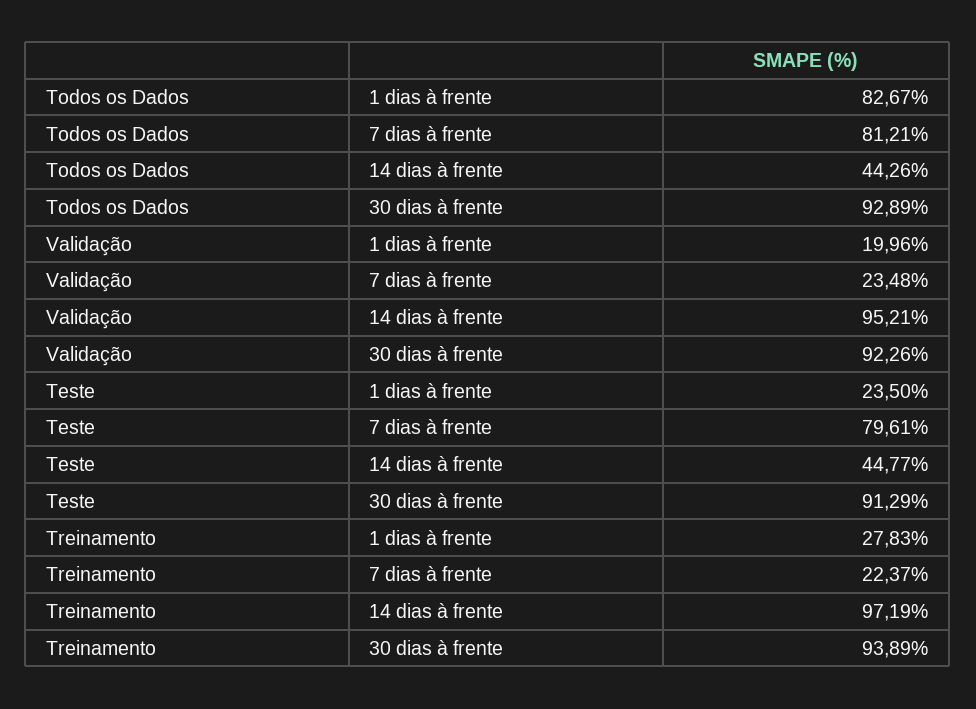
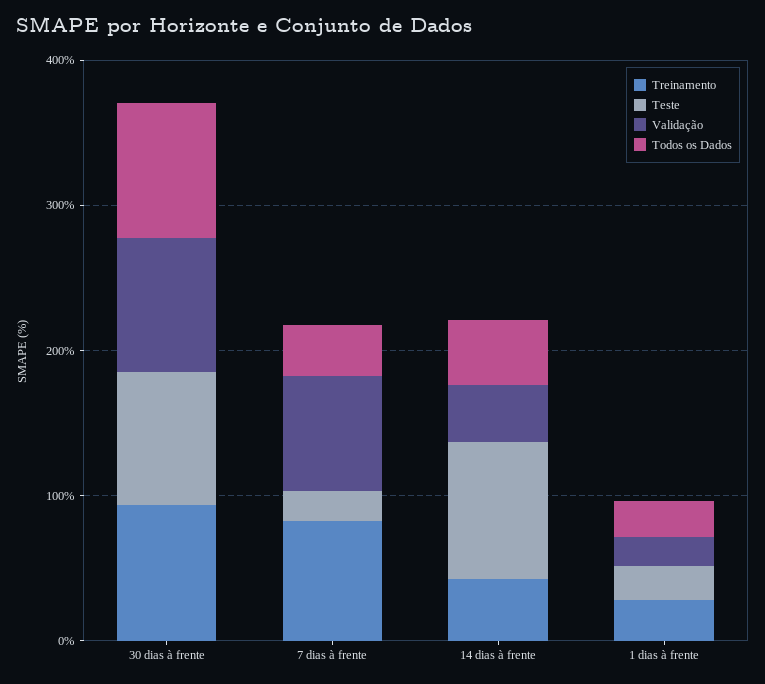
  {
    "Todos os Dados": {
-     "1 dias à frente": 82.67,
+     "1 dias à frente": 20,
-     "7 dias à frente": 81.21,
+     "7 dias à frente": 40,
      "14 dias à frente": 44.26,
      "30 dias à frente": 92.89
    },
    "Validação": {
      "1 dias à frente": 19.96,
-     "7 dias à frente": 23.48,
+     "7 dias à frente": 80,
-     "14 dias à frente": 95.21,
+     "14 dias à frente": 40,
      "30 dias à frente": 92.26
    },
    "Teste": {
      "1 dias à frente": 23.5,
-     "7 dias à frente": 79.61,
+     "7 dias à frente": 20,
-     "14 dias à frente": 44.77,
+     "14 dias à frente": 100,
      "30 dias à frente": 91.29
    },
    "Treinamento": {
      "1 dias à frente": 27.83,
-     "7 dias à frente": 22.37,
+     "7 dias à frente": 80,
-     "14 dias à frente": 97.19,
+     "14 dias à frente": 40,
      "30 dias à frente": 93.89
    }
  }

